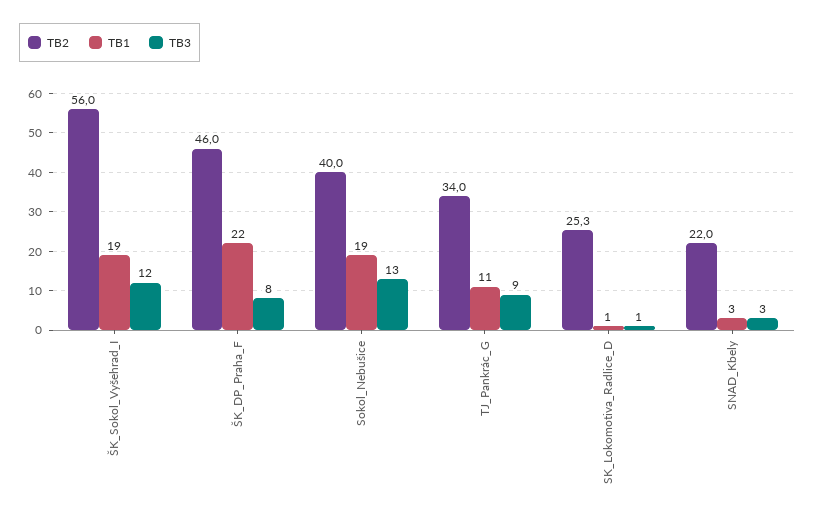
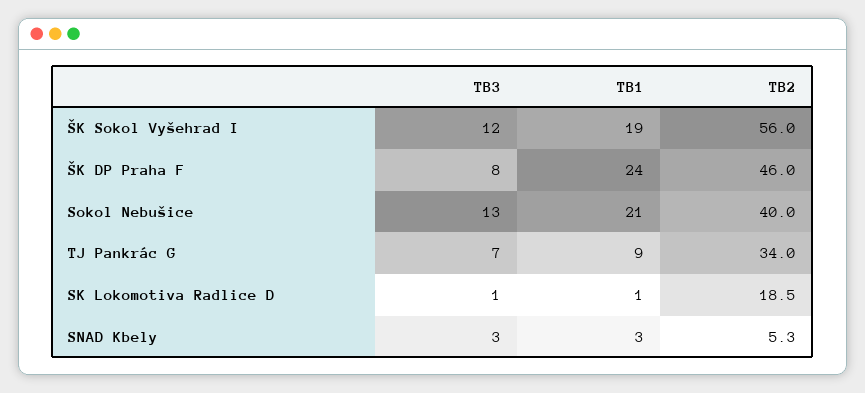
  {
    "TB2": {
      "ŠK_Sokol_Vyšehrad_I": 56,
      "ŠK_DP_Praha_F": 46,
      "Sokol_Nebušice": 40,
      "TJ_Pankrác_G": 34,
-     "SK_Lokomotiva_Radlice_D": 25.3,
+     "SK_Lokomotiva_Radlice_D": 18.5,
-     "SNAD_Kbely": 22
+     "SNAD_Kbely": 5.3
    },
    "TB1": {
      "ŠK_Sokol_Vyšehrad_I": 19,
-     "ŠK_DP_Praha_F": 22,
+     "ŠK_DP_Praha_F": 24,
-     "Sokol_Nebušice": 19,
+     "Sokol_Nebušice": 21,
-     "TJ_Pankrác_G": 11,
+     "TJ_Pankrác_G": 9,
      "SK_Lokomotiva_Radlice_D": 1,
      "SNAD_Kbely": 3
    },
    "TB3": {
      "ŠK_Sokol_Vyšehrad_I": 12,
      "ŠK_DP_Praha_F": 8,
      "Sokol_Nebušice": 13,
-     "TJ_Pankrác_G": 9,
+     "TJ_Pankrác_G": 7,
      "SK_Lokomotiva_Radlice_D": 1,
      "SNAD_Kbely": 3
    }
  }

